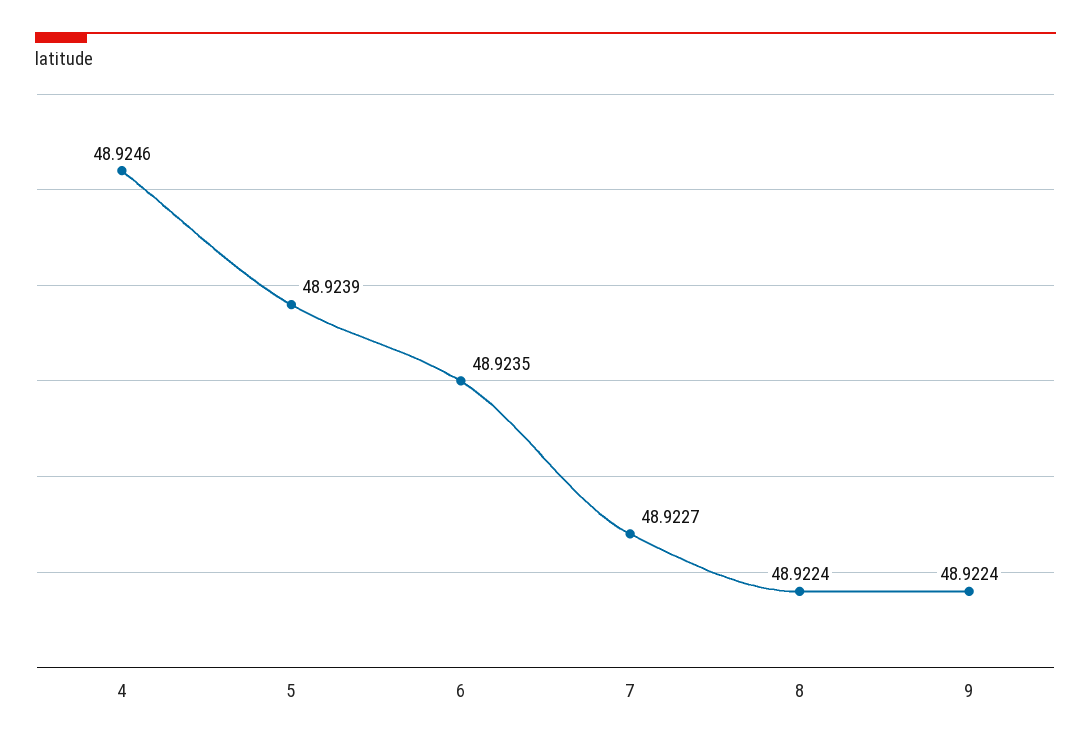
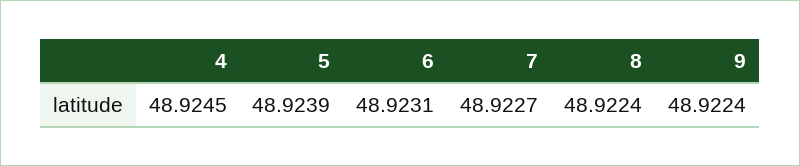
  {
-   "4": 48.9246,
+   "4": 48.9245,
    "5": 48.9239,
-   "6": 48.9235,
+   "6": 48.9231,
    "7": 48.9227,
    "8": 48.9224,
    "9": 48.9224
  }

